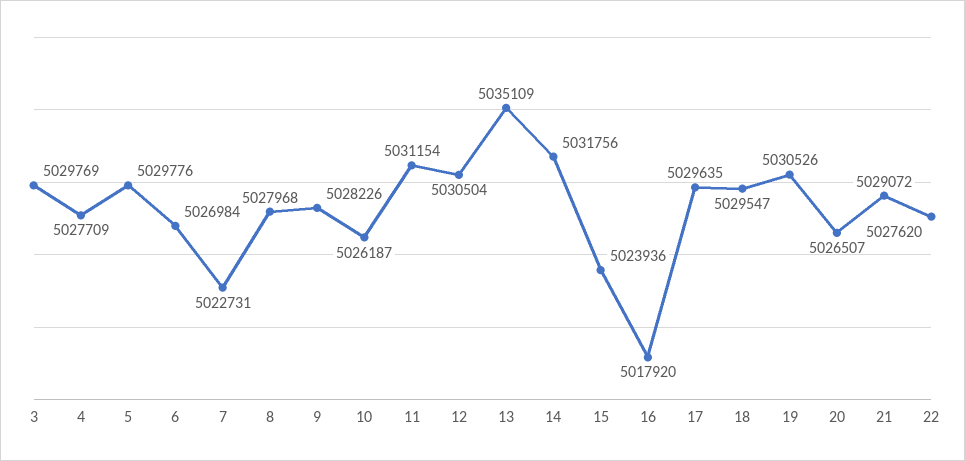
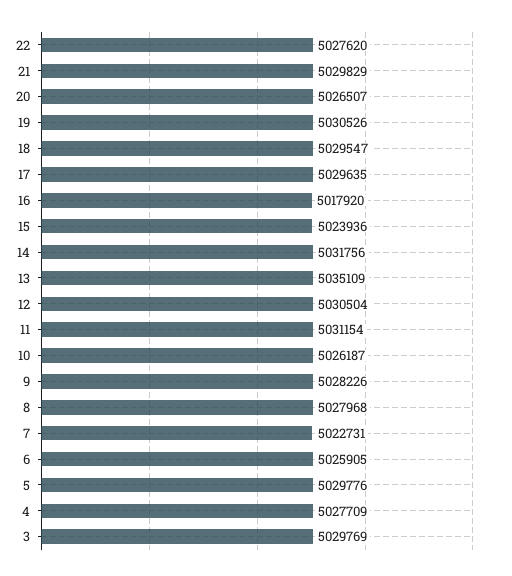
  {
    "3": 5029769,
    "4": 5027709,
    "5": 5029776,
-   "6": 5026984,
+   "6": 5025905,
    "7": 5022731,
    "8": 5027968,
    "9": 5028226,
    "10": 5026187,
    "11": 5031154,
    "12": 5030504,
    "13": 5035109,
    "14": 5031756,
    "15": 5023936,
    "16": 5017920,
    "17": 5029635,
    "18": 5029547,
    "19": 5030526,
    "20": 5026507,
-   "21": 5029072,
+   "21": 5029829,
    "22": 5027620
  }

